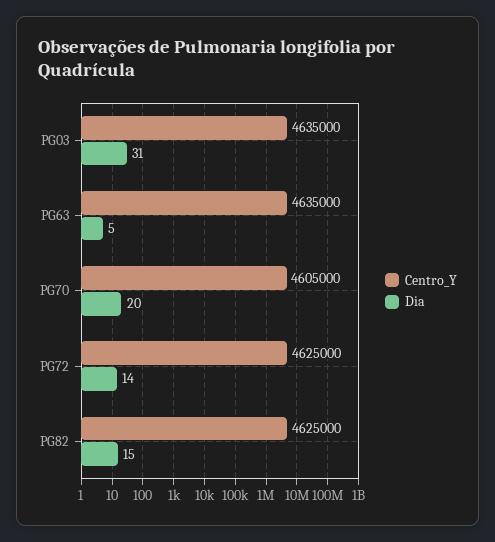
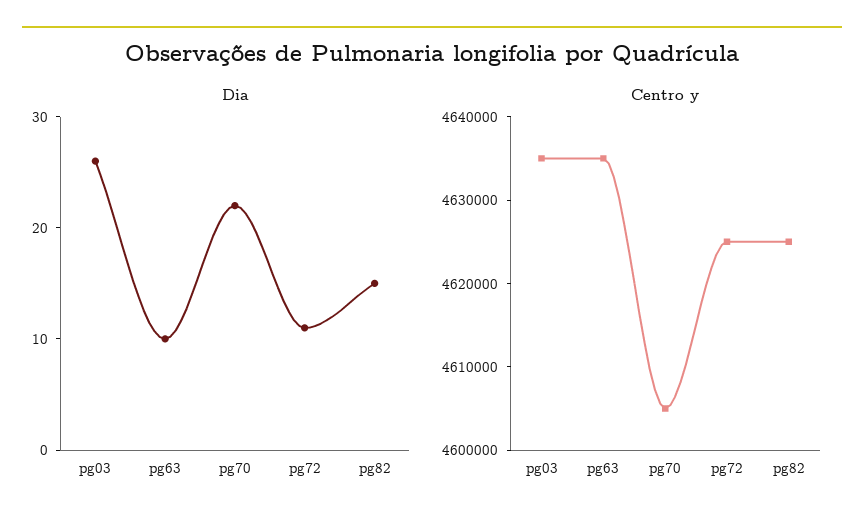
  {
    "Centro_Y": {
      "PG03": 4635000,
      "PG63": 4635000,
      "PG70": 4605000,
      "PG72": 4625000,
      "PG82": 4625000
    },
    "Dia": {
-     "PG03": 31,
+     "PG03": 26,
-     "PG63": 5,
+     "PG63": 10,
-     "PG70": 20,
+     "PG70": 22,
-     "PG72": 14,
+     "PG72": 11,
      "PG82": 15
    }
  }

